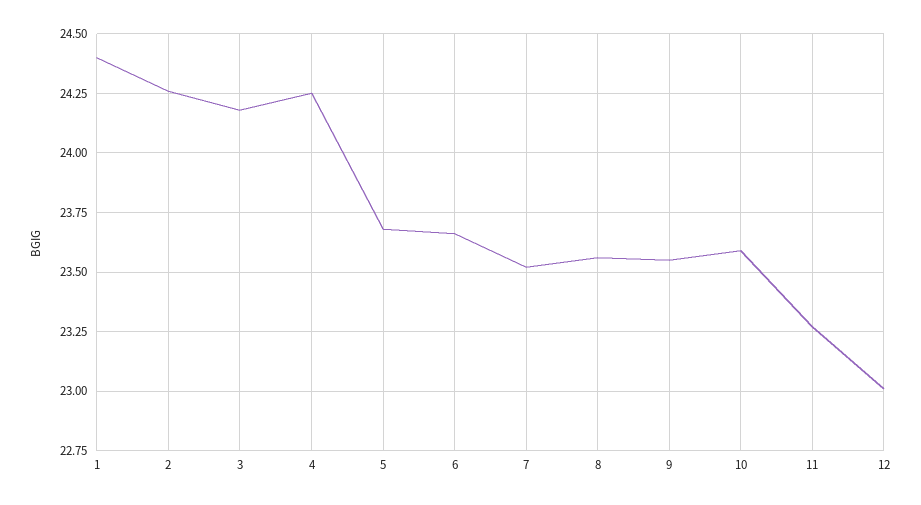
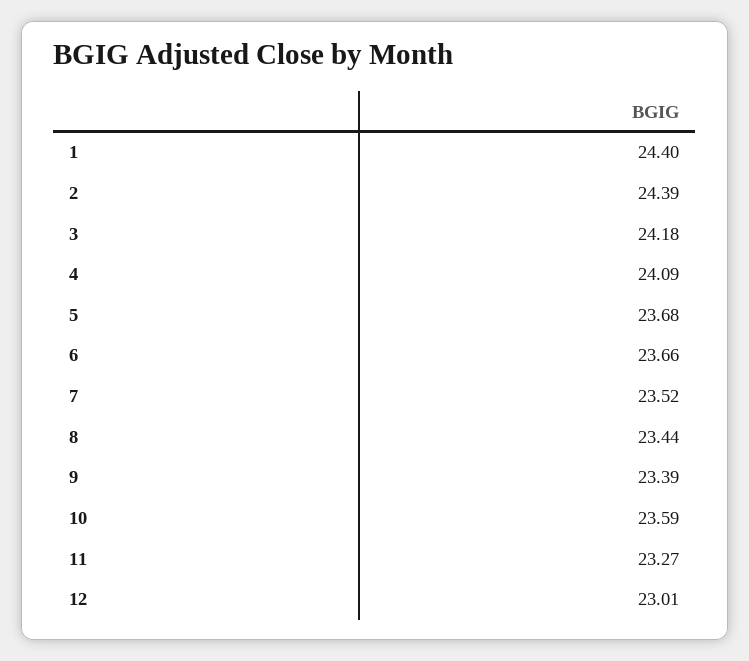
  {
    "1": 24.4,
-   "2": 24.25,
+   "2": 24.39,
    "3": 24.18,
-   "4": 24.25,
+   "4": 24.09,
    "5": 23.68,
    "6": 23.66,
    "7": 23.52,
-   "8": 23.55,
+   "8": 23.44,
-   "9": 23.55,
+   "9": 23.39,
    "10": 23.59,
    "11": 23.27,
    "12": 23.01
  }

